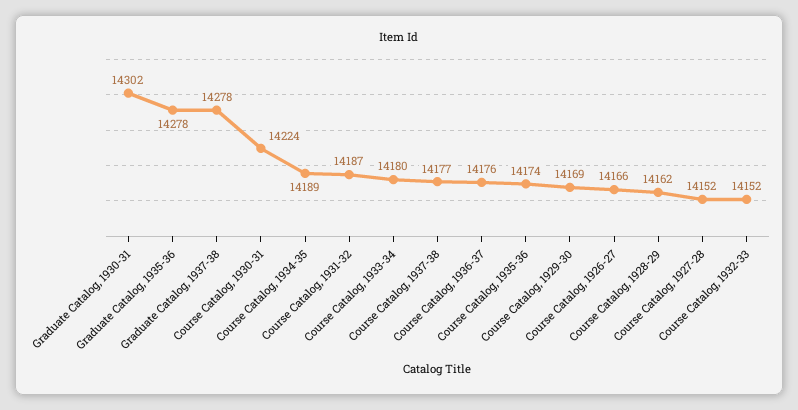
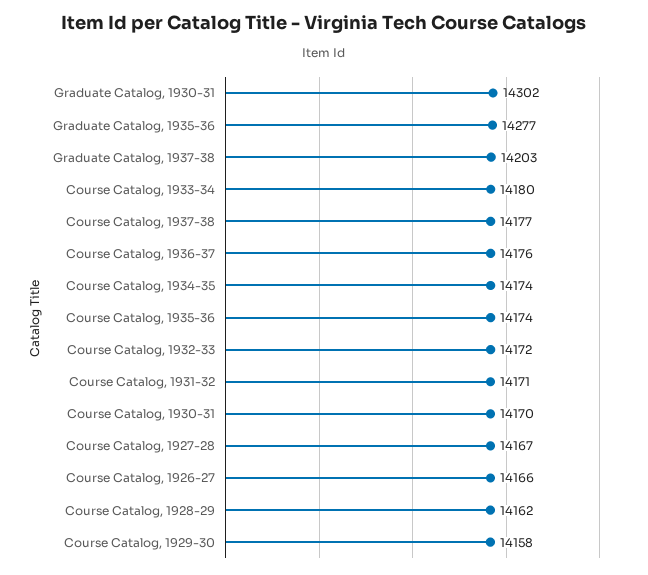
  {
    "Graduate Catalog, 1930-31": 14302,
-   "Graduate Catalog, 1935-36": 14278,
+   "Graduate Catalog, 1935-36": 14277,
-   "Graduate Catalog, 1937-38": 14278,
+   "Graduate Catalog, 1937-38": 14203,
-   "Course Catalog, 1930-31": 14224,
+   "Course Catalog, 1930-31": 14170,
-   "Course Catalog, 1934-35": 14189,
+   "Course Catalog, 1934-35": 14174,
-   "Course Catalog, 1931-32": 14187,
+   "Course Catalog, 1931-32": 14171,
    "Course Catalog, 1933-34": 14180,
    "Course Catalog, 1937-38": 14177,
    "Course Catalog, 1936-37": 14176,
    "Course Catalog, 1935-36": 14174,
-   "Course Catalog, 1929-30": 14169,
+   "Course Catalog, 1929-30": 14158,
    "Course Catalog, 1926-27": 14166,
    "Course Catalog, 1928-29": 14162,
-   "Course Catalog, 1927-28": 14152,
+   "Course Catalog, 1927-28": 14167,
-   "Course Catalog, 1932-33": 14152
+   "Course Catalog, 1932-33": 14172
  }

